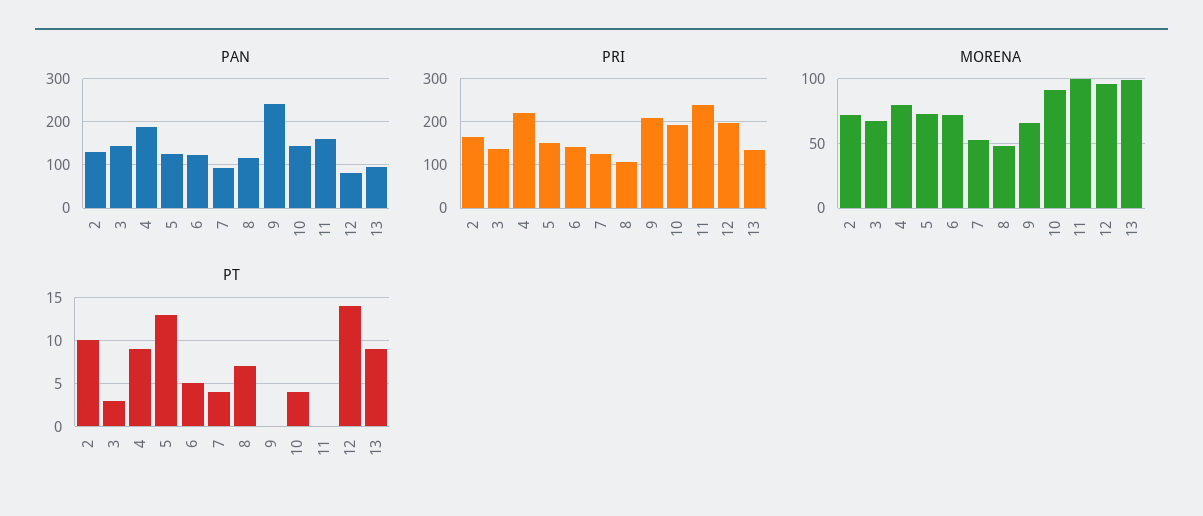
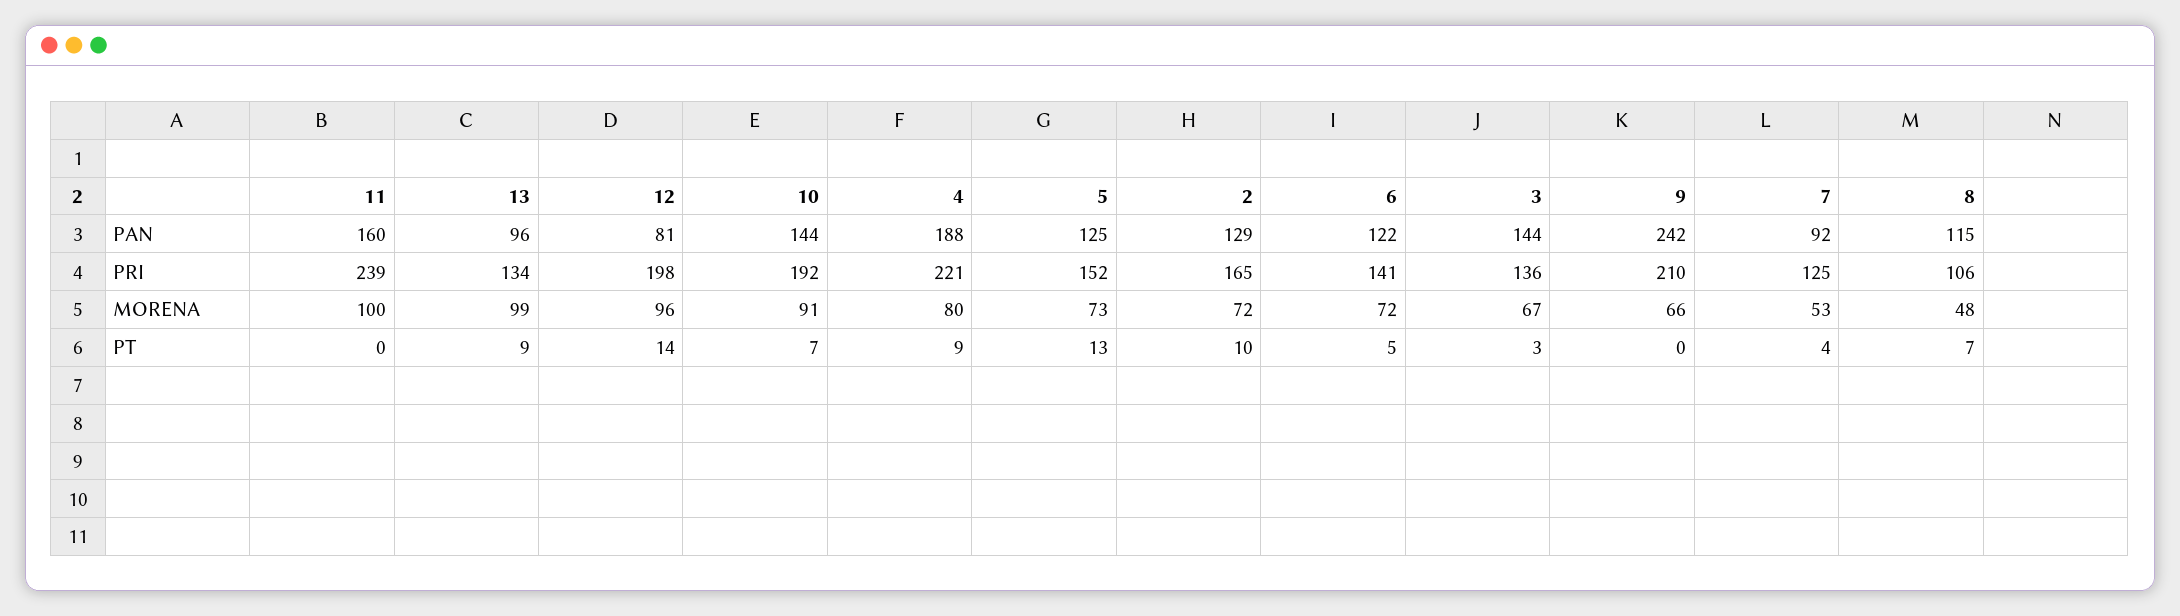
  {
    "PAN": {
      "2": 129,
      "3": 144,
      "4": 188,
      "5": 125,
      "6": 122,
      "7": 92,
      "8": 115,
      "9": 242,
      "10": 144,
      "11": 160,
      "12": 81,
      "13": 96
    },
    "PRI": {
      "2": 165,
      "3": 136,
      "4": 221,
      "5": 152,
      "6": 141,
      "7": 125,
      "8": 106,
      "9": 210,
      "10": 192,
      "11": 239,
      "12": 198,
      "13": 134
    },
    "MORENA": {
      "2": 72,
      "3": 67,
      "4": 80,
      "5": 73,
      "6": 72,
      "7": 53,
      "8": 48,
      "9": 66,
      "10": 91,
      "11": 100,
      "12": 96,
      "13": 99
    },
    "PT": {
      "2": 10,
      "3": 3,
      "4": 9,
      "5": 13,
      "6": 5,
      "7": 4,
      "8": 7,
      "9": 0,
-     "10": 4,
+     "10": 7,
      "11": 0,
      "12": 14,
      "13": 9
    }
  }

